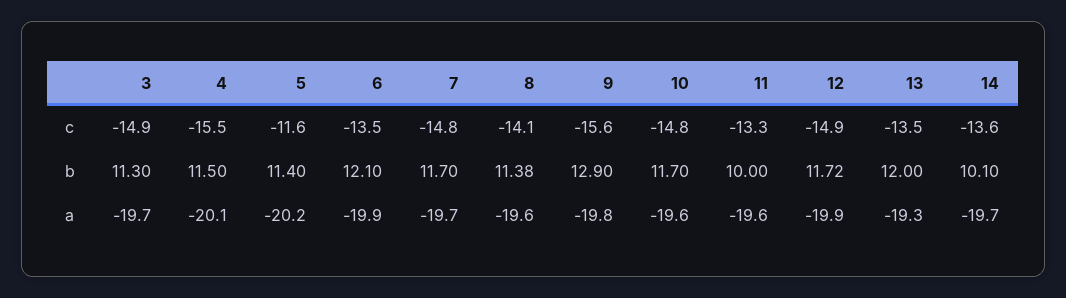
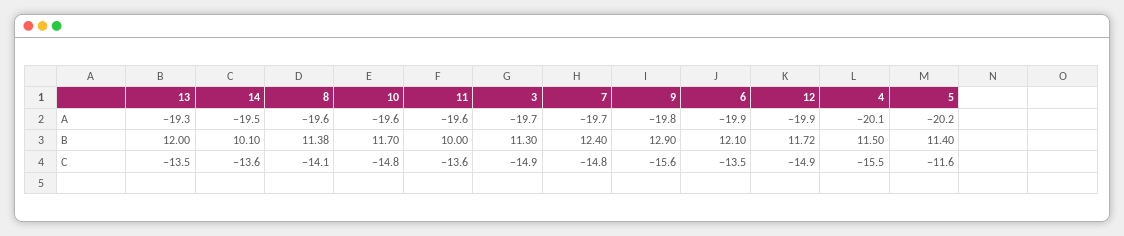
  {
    "3": {
      "c": -14.9,
      "b": 11.3,
      "a": -19.7
    },
    "4": {
      "c": -15.5,
      "b": 11.5,
      "a": -20.1
    },
    "5": {
      "c": -11.6,
      "b": 11.4,
      "a": -20.2
    },
    "6": {
      "c": -13.5,
      "b": 12.1,
      "a": -19.9
    },
    "7": {
      "c": -14.8,
-     "b": 11.7,
+     "b": 12.4,
      "a": -19.7
    },
    "8": {
      "c": -14.1,
      "b": 11.38,
      "a": -19.6
    },
    "9": {
      "c": -15.6,
      "b": 12.9,
      "a": -19.8
    },
    "10": {
      "c": -14.8,
      "b": 11.7,
      "a": -19.6
    },
    "11": {
-     "c": -13.3,
+     "c": -13.6,
      "b": 10,
      "a": -19.6
    },
    "12": {
      "c": -14.9,
      "b": 11.72,
      "a": -19.9
    },
    "13": {
      "c": -13.5,
      "b": 12,
      "a": -19.3
    },
    "14": {
      "c": -13.6,
      "b": 10.1,
-     "a": -19.7
+     "a": -19.5
    }
  }

